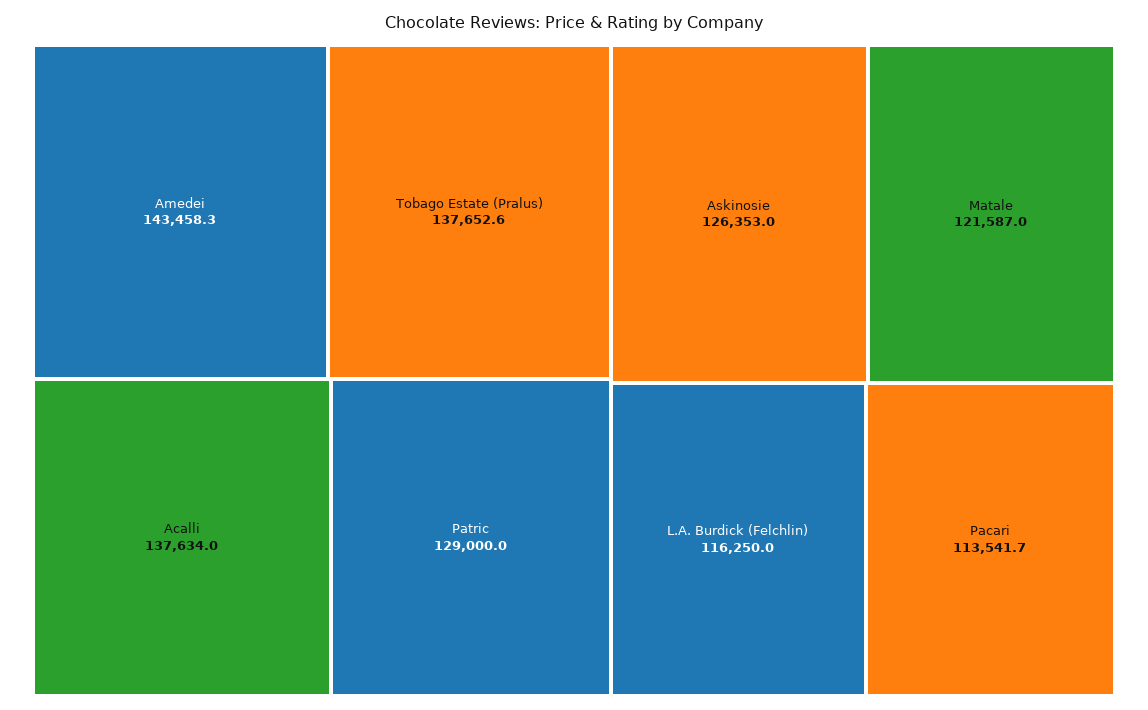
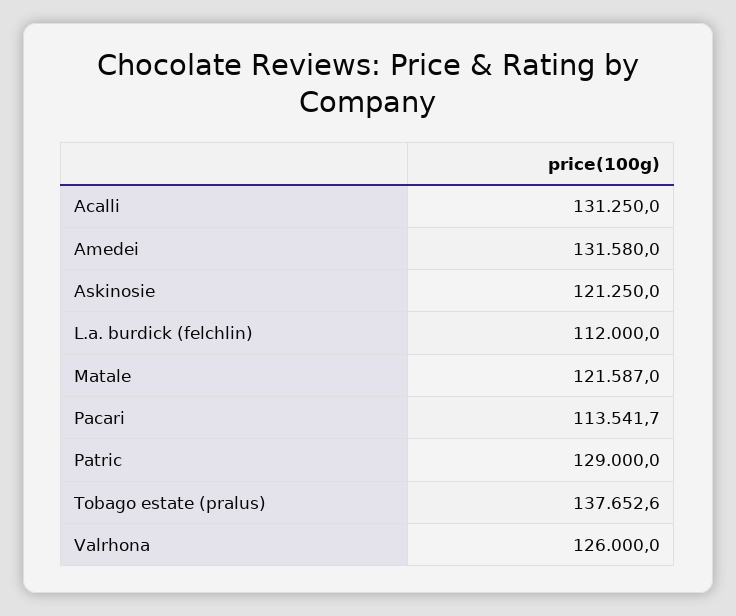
  {
-   "Amedei": 143458.3,
+   "Amedei": 131580,
    "Tobago Estate (Pralus)": 137652.6,
-   "Acalli": 137634,
+   "Acalli": 131250,
    "Patric": 129000,
-   "Askinosie": 126353,
+   "Askinosie": 121250,
    "Matale": 121587,
-   "L.A. Burdick (Felchlin)": 116250,
+   "L.A. Burdick (Felchlin)": 112000,
-   "Pacari": 113541.7
+   "Pacari": 113541.7,
+   "Valrhona": 126000
  }

